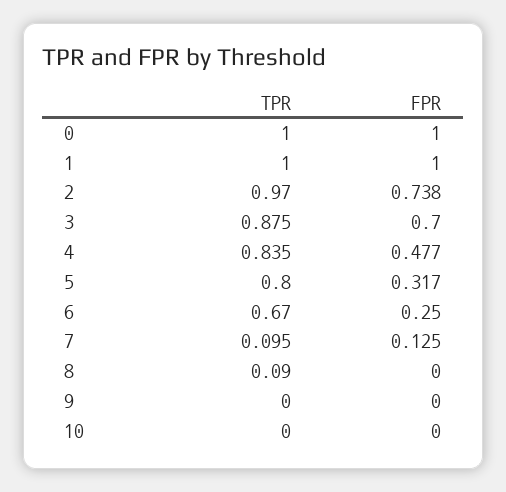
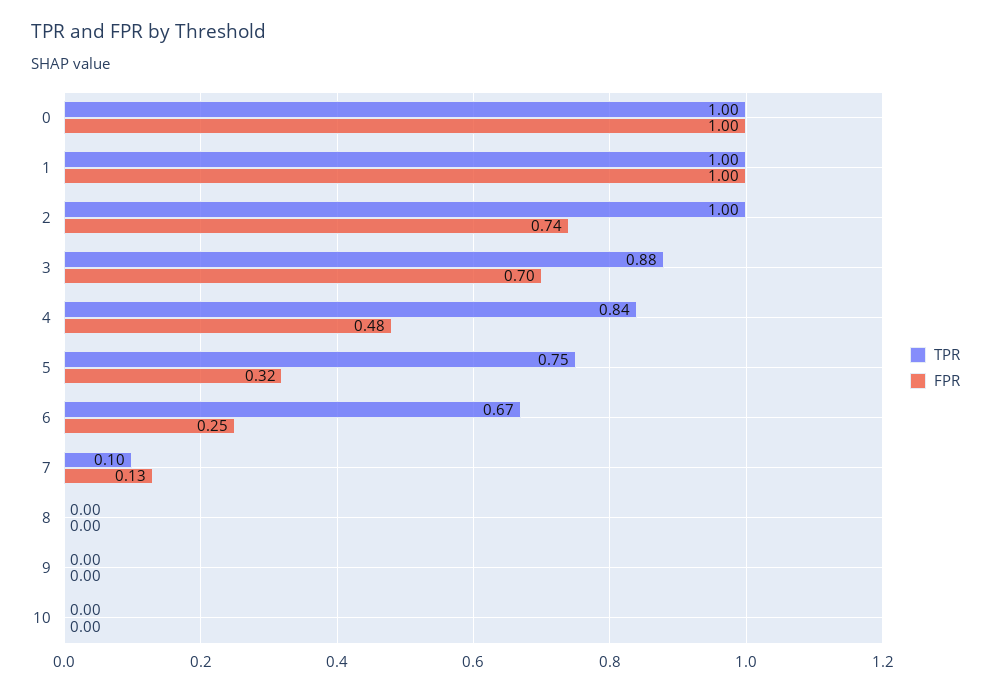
  {
    "TPR": {
      "0": 1,
      "1": 1,
-     "2": 0.97,
+     "2": 1,
      "3": 0.875,
      "4": 0.835,
-     "5": 0.8,
+     "5": 0.75,
      "6": 0.67,
      "7": 0.095,
-     "8": 0.09,
+     "8": 0,
      "9": 0,
      "10": 0
    },
    "FPR": {
      "0": 1,
      "1": 1,
      "2": 0.738,
      "3": 0.7,
      "4": 0.477,
      "5": 0.317,
      "6": 0.25,
      "7": 0.125,
      "8": 0,
      "9": 0,
      "10": 0
    }
  }

